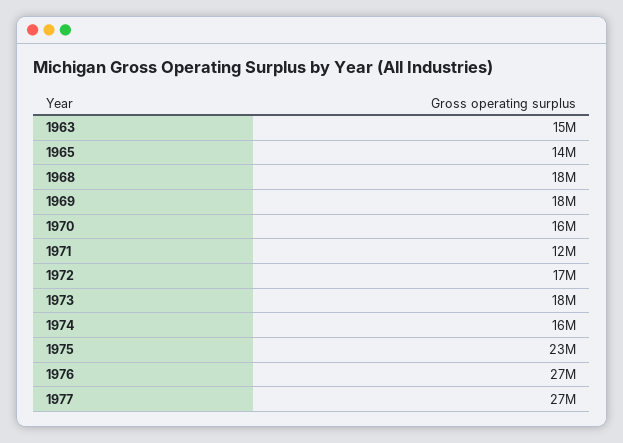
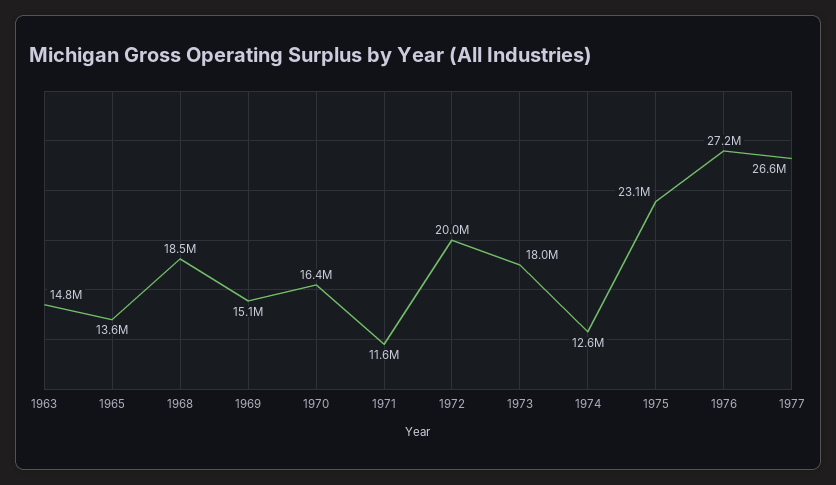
  {
    "1963": 14800000,
    "1965": 13600000,
    "1968": 18500000,
-   "1969": 18000000,
+   "1969": 15100000,
    "1970": 16400000,
    "1971": 11600000,
-   "1972": 17000000,
+   "1972": 20000000,
    "1973": 18000000,
-   "1974": 16000000,
+   "1974": 12600000,
    "1975": 23100000,
    "1976": 27200000,
    "1977": 26600000
  }

